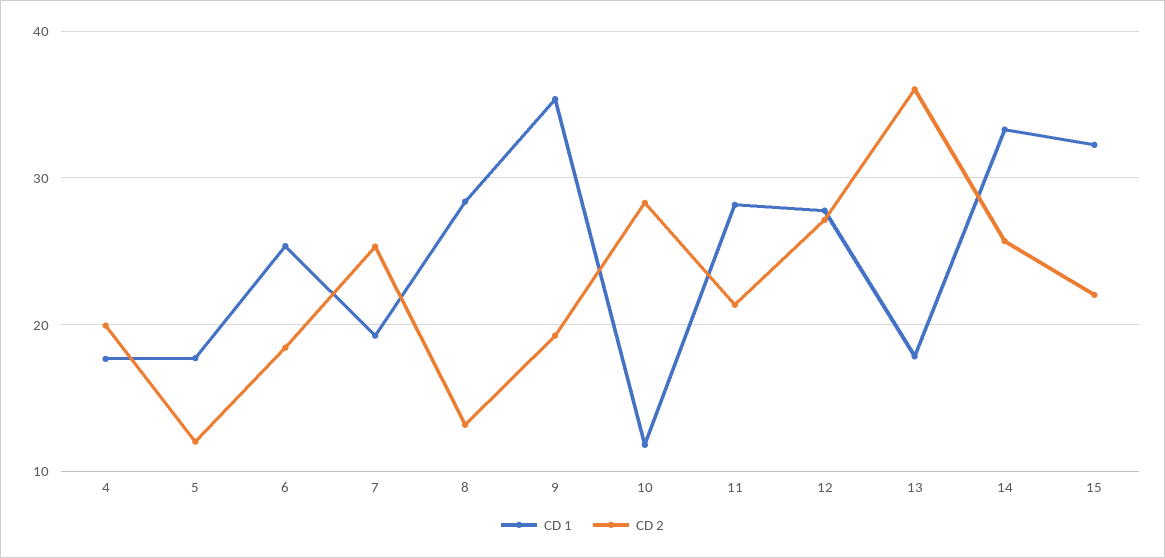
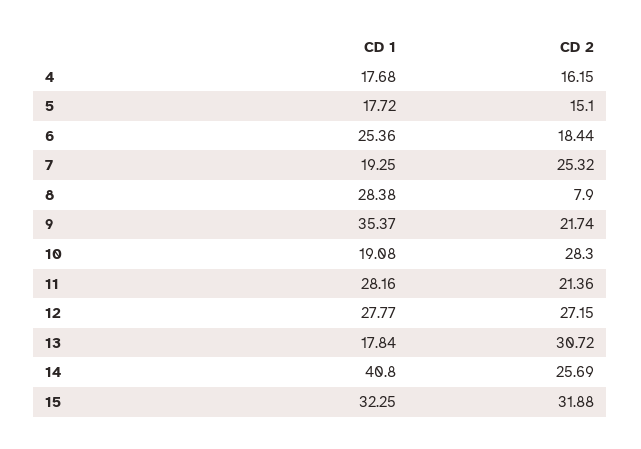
  {
    "CD 1": {
      "4": 17.68,
      "5": 17.72,
      "6": 25.36,
      "7": 19.25,
      "8": 28.38,
      "9": 35.37,
-     "10": 12,
+     "10": 19.08,
      "11": 28.16,
      "12": 27.77,
      "13": 17.84,
-     "14": 33,
+     "14": 40.8,
      "15": 32.25
    },
    "CD 2": {
-     "4": 20,
+     "4": 16.15,
-     "5": 12,
+     "5": 15.1,
      "6": 18.44,
      "7": 25.32,
-     "8": 13,
+     "8": 7.9,
-     "9": 19,
+     "9": 21.74,
      "10": 28.3,
      "11": 21.36,
      "12": 27.15,
-     "13": 36,
+     "13": 30.72,
      "14": 25.69,
-     "15": 22
+     "15": 31.88
    }
  }

